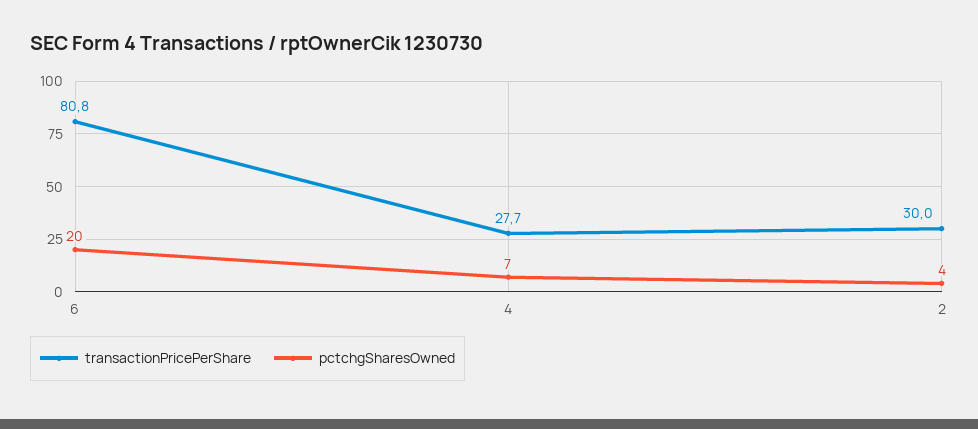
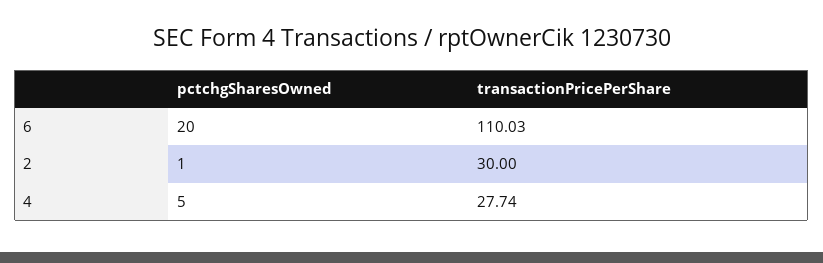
  {
    "transactionPricePerShare": {
-     "6": 80.8,
+     "6": 110.03,
      "4": 27.74,
      "2": 30
    },
    "pctchgSharesOwned": {
      "6": 20,
-     "4": 7,
+     "4": 5,
-     "2": 4
+     "2": 1
    }
  }

